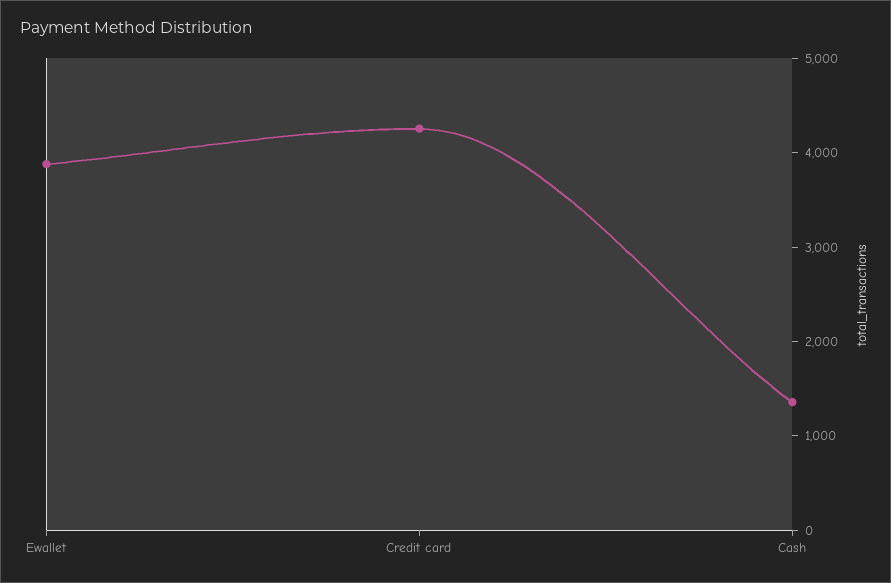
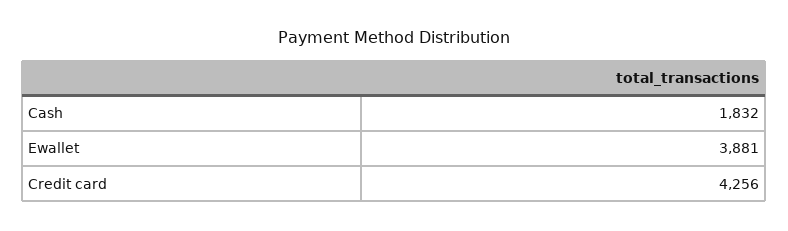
  {
    "Ewallet": 3881,
    "Credit card": 4256,
-   "Cash": 1400
+   "Cash": 1832
  }

